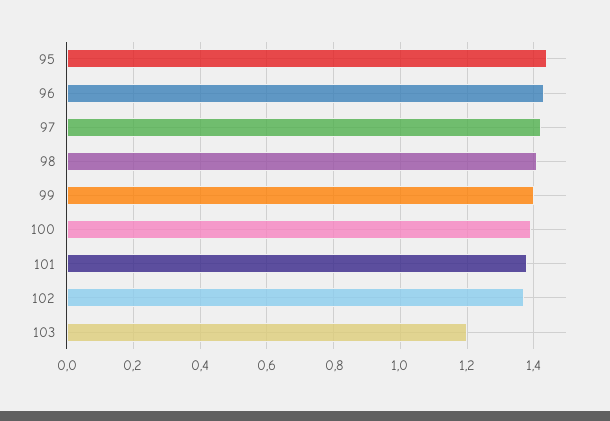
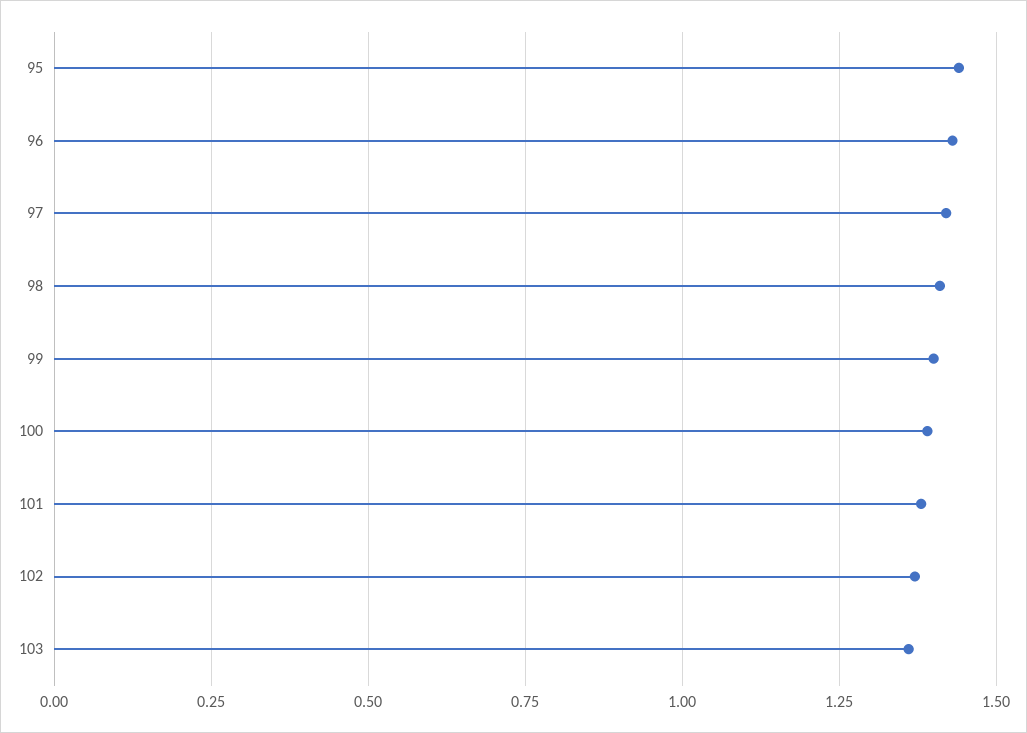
  {
    "95": 1.45,
    "96": 1.45,
    "97": 1.4,
    "98": 1.4,
    "99": 1.4,
    "100": 1.4,
    "101": 1.4,
    "102": 1.35,
-   "103": 1.2
+   "103": 1.35
  }

